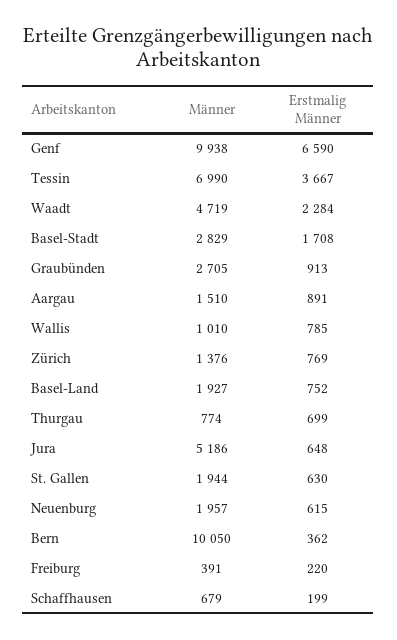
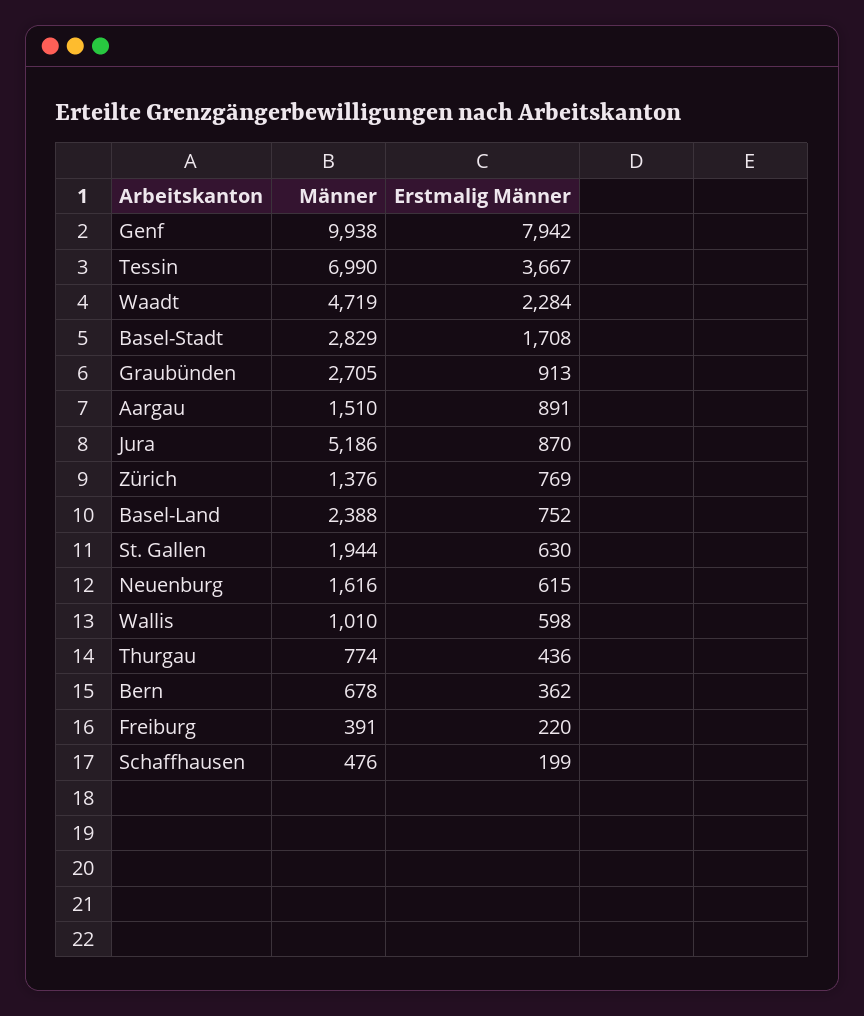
  {
    "Männer": {
      "Genf": 9938,
      "Tessin": 6990,
      "Waadt": 4719,
      "Basel-Stadt": 2829,
      "Graubünden": 2705,
      "Aargau": 1510,
      "Wallis": 1010,
      "Zürich": 1376,
-     "Basel-Land": 1927,
+     "Basel-Land": 2388,
      "Thurgau": 774,
      "Jura": 5186,
      "St. Gallen": 1944,
-     "Neuenburg": 1957,
+     "Neuenburg": 1616,
-     "Bern": 10050,
+     "Bern": 678,
      "Freiburg": 391,
-     "Schaffhausen": 679
+     "Schaffhausen": 476
    },
    "Erstmalig Männer": {
-     "Genf": 6590,
+     "Genf": 7942,
      "Tessin": 3667,
      "Waadt": 2284,
      "Basel-Stadt": 1708,
      "Graubünden": 913,
      "Aargau": 891,
-     "Wallis": 785,
+     "Wallis": 598,
      "Zürich": 769,
      "Basel-Land": 752,
-     "Thurgau": 699,
+     "Thurgau": 436,
-     "Jura": 648,
+     "Jura": 870,
      "St. Gallen": 630,
      "Neuenburg": 615,
      "Bern": 362,
      "Freiburg": 220,
      "Schaffhausen": 199
    }
  }

